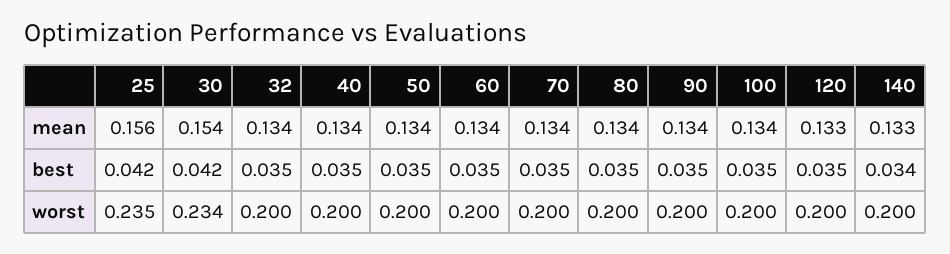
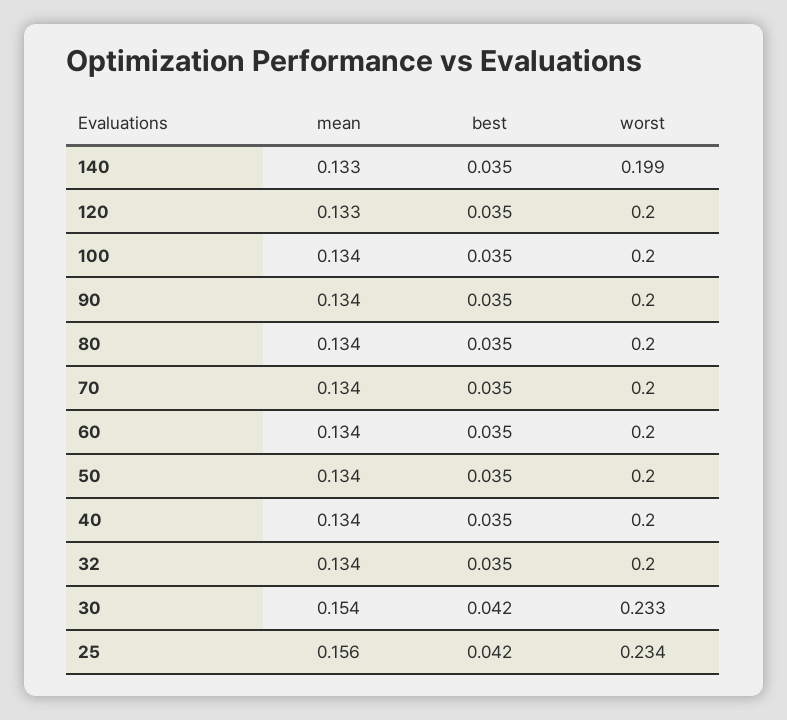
  {
    "25": {
      "mean": 0.156,
      "best": 0.042,
-     "worst": 0.235
+     "worst": 0.234
    },
    "30": {
      "mean": 0.154,
      "best": 0.042,
-     "worst": 0.234
+     "worst": 0.233
    },
    "32": {
      "mean": 0.134,
      "best": 0.035,
      "worst": 0.2
    },
    "40": {
      "mean": 0.134,
      "best": 0.035,
      "worst": 0.2
    },
    "50": {
      "mean": 0.134,
      "best": 0.035,
      "worst": 0.2
    },
    "60": {
      "mean": 0.134,
      "best": 0.035,
      "worst": 0.2
    },
    "70": {
      "mean": 0.134,
      "best": 0.035,
      "worst": 0.2
    },
    "80": {
      "mean": 0.134,
      "best": 0.035,
      "worst": 0.2
    },
    "90": {
      "mean": 0.134,
      "best": 0.035,
      "worst": 0.2
    },
    "100": {
      "mean": 0.134,
      "best": 0.035,
      "worst": 0.2
    },
    "120": {
      "mean": 0.133,
      "best": 0.035,
      "worst": 0.2
    },
    "140": {
      "mean": 0.133,
-     "best": 0.034,
+     "best": 0.035,
-     "worst": 0.2
+     "worst": 0.199
    }
  }

